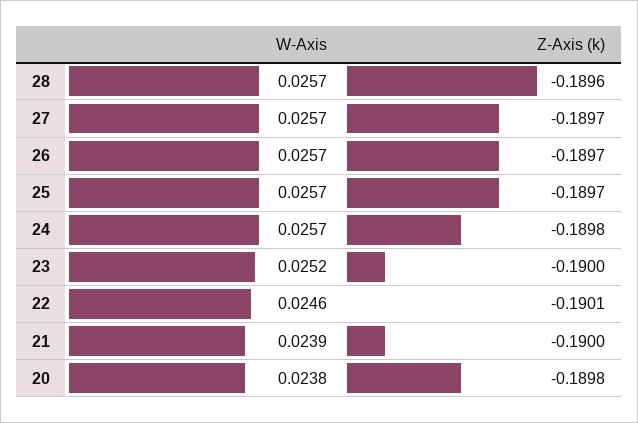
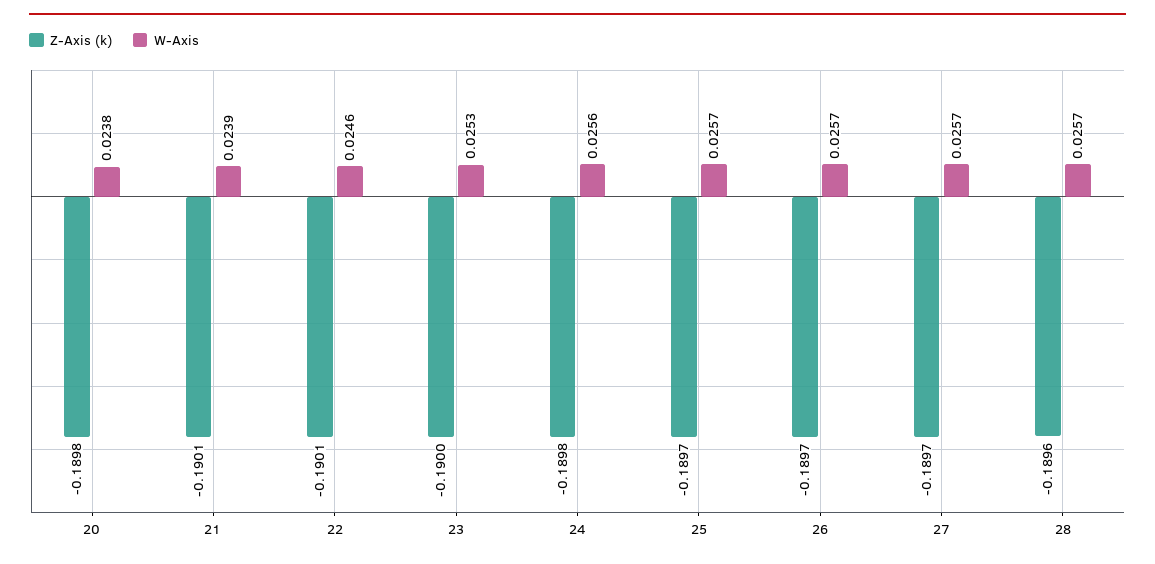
  {
    "W-Axis": {
      "28": 0.0257,
      "27": 0.0257,
      "26": 0.0257,
      "25": 0.0257,
-     "24": 0.0257,
+     "24": 0.0256,
-     "23": 0.0252,
+     "23": 0.0253,
      "22": 0.0246,
      "21": 0.0239,
      "20": 0.0238
    },
    "Z-Axis (k)": {
      "28": -0.1896,
      "27": -0.1897,
      "26": -0.1897,
      "25": -0.1897,
      "24": -0.1898,
      "23": -0.19,
      "22": -0.1901,
-     "21": -0.19,
+     "21": -0.1901,
      "20": -0.1898
    }
  }

